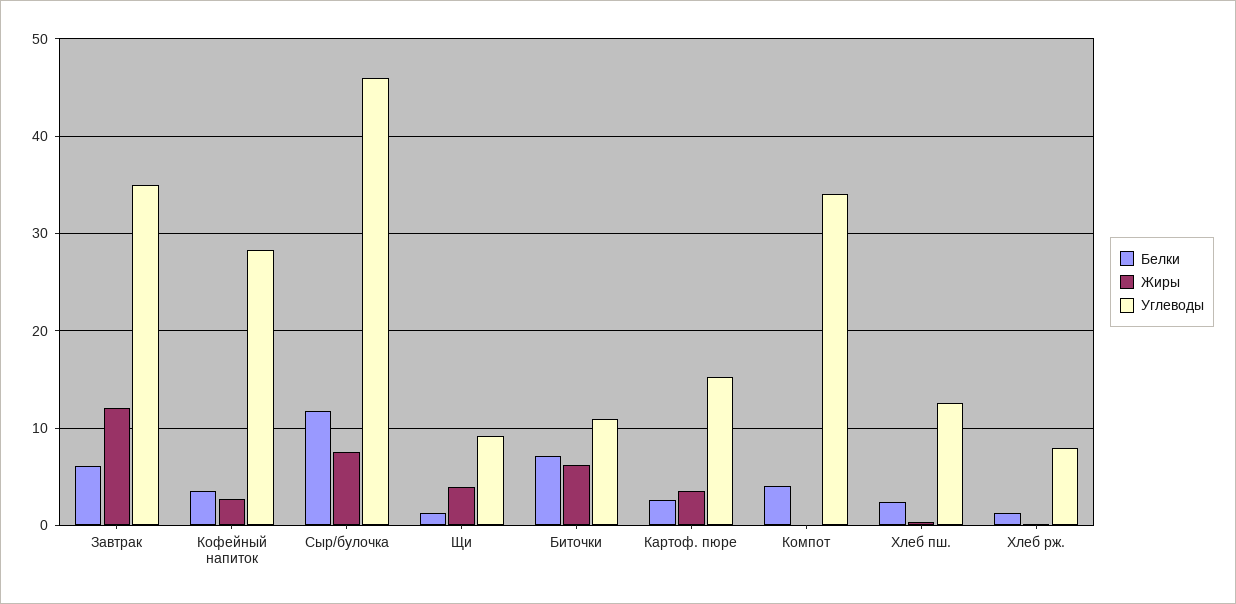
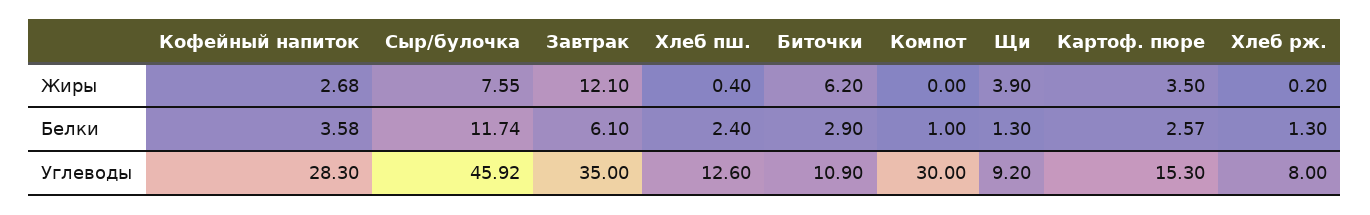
  {
    "Белки": {
      "Завтрак": 6.1,
      "Кофейный напиток": 3.58,
      "Сыр/булочка": 11.74,
      "Щи": 1.3,
-     "Биточки": 7,
+     "Биточки": 2.9,
      "Картоф. пюре": 2.57,
-     "Компот": 4,
+     "Компот": 1,
      "Хлеб пш.": 2.4,
      "Хлеб рж.": 1.3
    },
    "Жиры": {
      "Завтрак": 12.1,
      "Кофейный напиток": 2.68,
      "Сыр/булочка": 7.55,
      "Щи": 3.9,
      "Биточки": 6.2,
      "Картоф. пюре": 3.5,
      "Компот": 0,
      "Хлеб пш.": 0.4,
      "Хлеб рж.": 0.2
    },
    "Углеводы": {
      "Завтрак": 35,
      "Кофейный напиток": 28.3,
      "Сыр/булочка": 45.92,
      "Щи": 9.2,
      "Биточки": 10.9,
      "Картоф. пюре": 15.3,
-     "Компот": 34,
+     "Компот": 30,
      "Хлеб пш.": 12.6,
      "Хлеб рж.": 8
    }
  }

